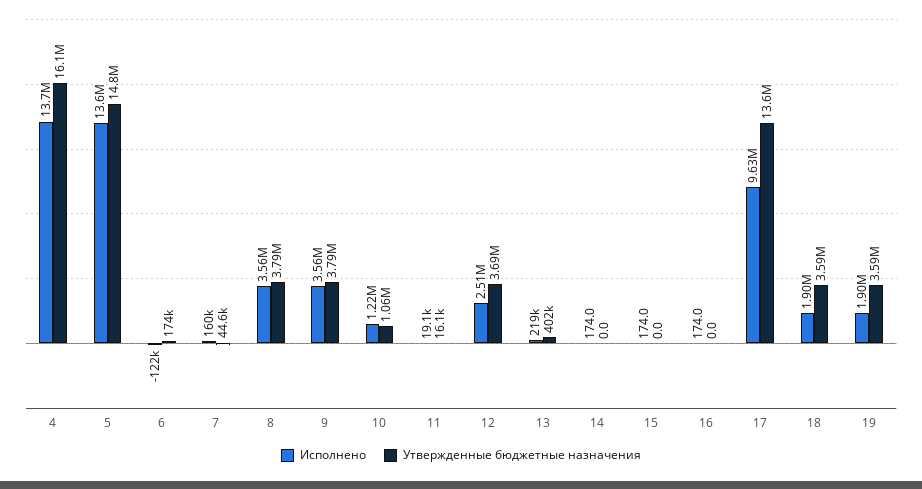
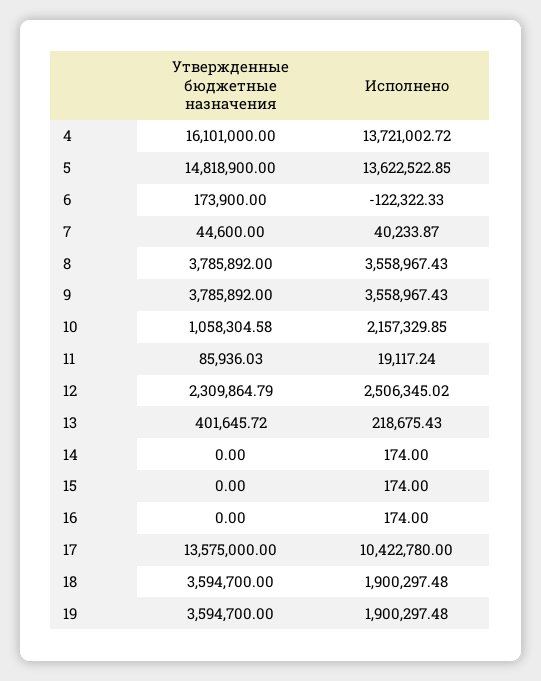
  {
    "Исполнено": {
      "4": 13721002.72,
      "5": 13622522.85,
      "6": -122322.33,
-     "7": 160000,
+     "7": 40233.87,
      "8": 3558967.43,
      "9": 3558967.43,
-     "10": 1220000,
+     "10": 2157329.85,
      "11": 19117.24,
      "12": 2506345.02,
      "13": 218675.43,
      "14": 174,
      "15": 174,
      "16": 174,
-     "17": 9630000,
+     "17": 10422780,
      "18": 1900297.48,
      "19": 1900297.48
    },
    "Утвержденные бюджетные назначения": {
      "4": 16101000,
      "5": 14818900,
      "6": 173900,
      "7": 44600,
      "8": 3785892,
      "9": 3785892,
      "10": 1058304.58,
-     "11": 16100,
+     "11": 85936.03,
-     "12": 3690000,
+     "12": 2309864.79,
      "13": 401645.72,
      "14": 0,
      "15": 0,
      "16": 0,
      "17": 13575000,
      "18": 3594700,
      "19": 3594700
    }
  }

